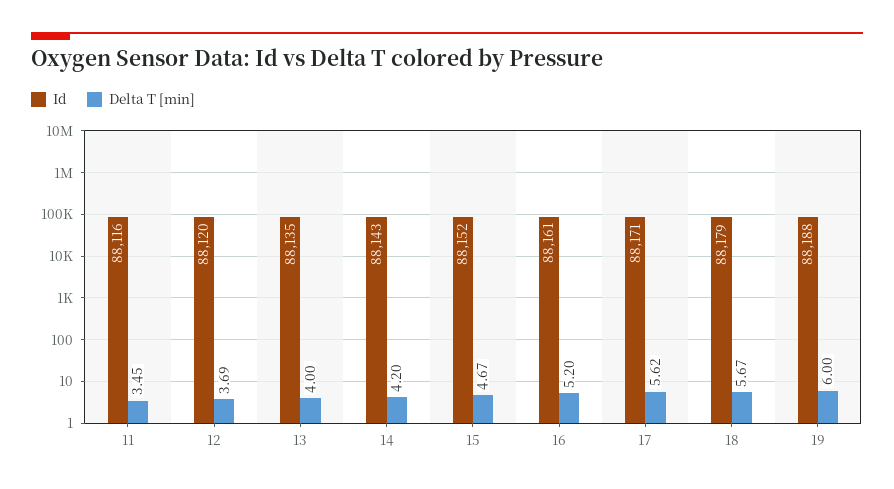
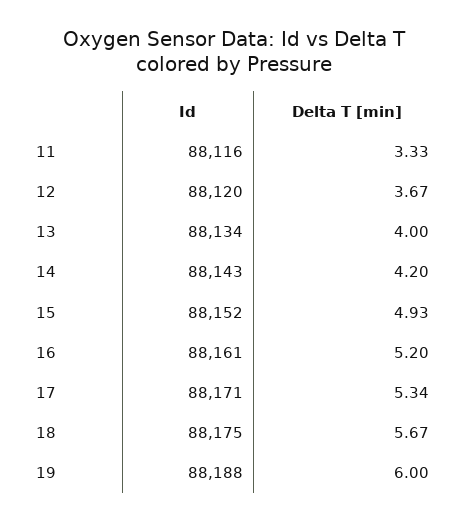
  {
    "Id": {
      "11": 88116,
      "12": 88120,
-     "13": 88135,
+     "13": 88134,
      "14": 88143,
      "15": 88152,
      "16": 88161,
      "17": 88171,
-     "18": 88179,
+     "18": 88175,
      "19": 88188
    },
    "Delta T [min]": {
-     "11": 3.45,
+     "11": 3.33,
-     "12": 3.69,
+     "12": 3.67,
      "13": 4,
      "14": 4.2,
-     "15": 4.67,
+     "15": 4.93,
      "16": 5.2,
-     "17": 5.62,
+     "17": 5.34,
      "18": 5.67,
      "19": 6
    }
  }

